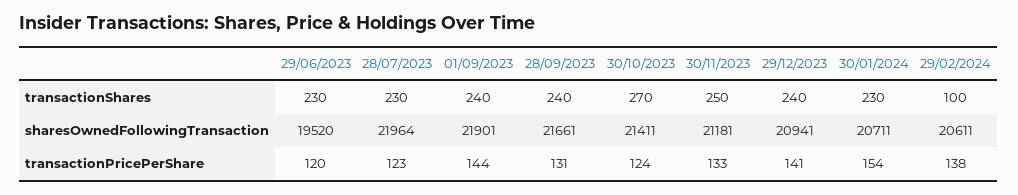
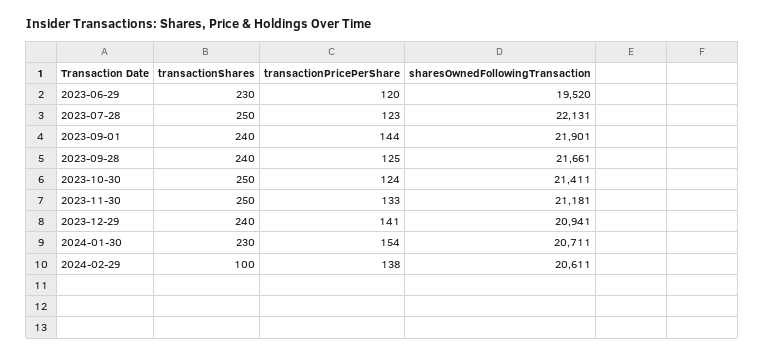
  {
    "29/06/2023": {
      "transactionShares": 230,
      "sharesOwnedFollowingTransaction": 19520,
      "transactionPricePerShare": 120
    },
    "28/07/2023": {
-     "transactionShares": 230,
+     "transactionShares": 250,
-     "sharesOwnedFollowingTransaction": 21964,
+     "sharesOwnedFollowingTransaction": 22131,
      "transactionPricePerShare": 123
    },
    "01/09/2023": {
      "transactionShares": 240,
      "sharesOwnedFollowingTransaction": 21901,
      "transactionPricePerShare": 144
    },
    "28/09/2023": {
      "transactionShares": 240,
      "sharesOwnedFollowingTransaction": 21661,
-     "transactionPricePerShare": 131
+     "transactionPricePerShare": 125
    },
    "30/10/2023": {
-     "transactionShares": 270,
+     "transactionShares": 250,
      "sharesOwnedFollowingTransaction": 21411,
      "transactionPricePerShare": 124
    },
    "30/11/2023": {
      "transactionShares": 250,
      "sharesOwnedFollowingTransaction": 21181,
      "transactionPricePerShare": 133
    },
    "29/12/2023": {
      "transactionShares": 240,
      "sharesOwnedFollowingTransaction": 20941,
      "transactionPricePerShare": 141
    },
    "30/01/2024": {
      "transactionShares": 230,
      "sharesOwnedFollowingTransaction": 20711,
      "transactionPricePerShare": 154
    },
    "29/02/2024": {
      "transactionShares": 100,
      "sharesOwnedFollowingTransaction": 20611,
      "transactionPricePerShare": 138
    }
  }

